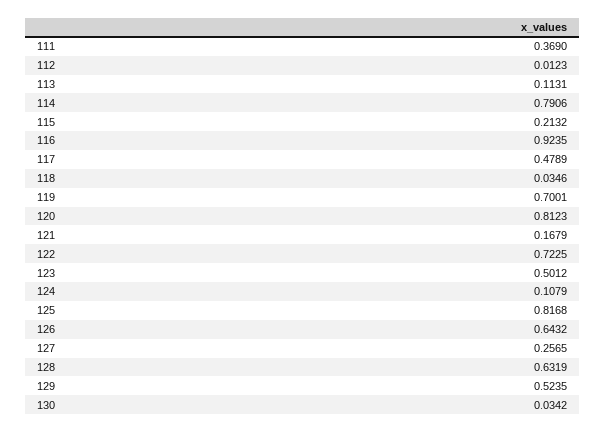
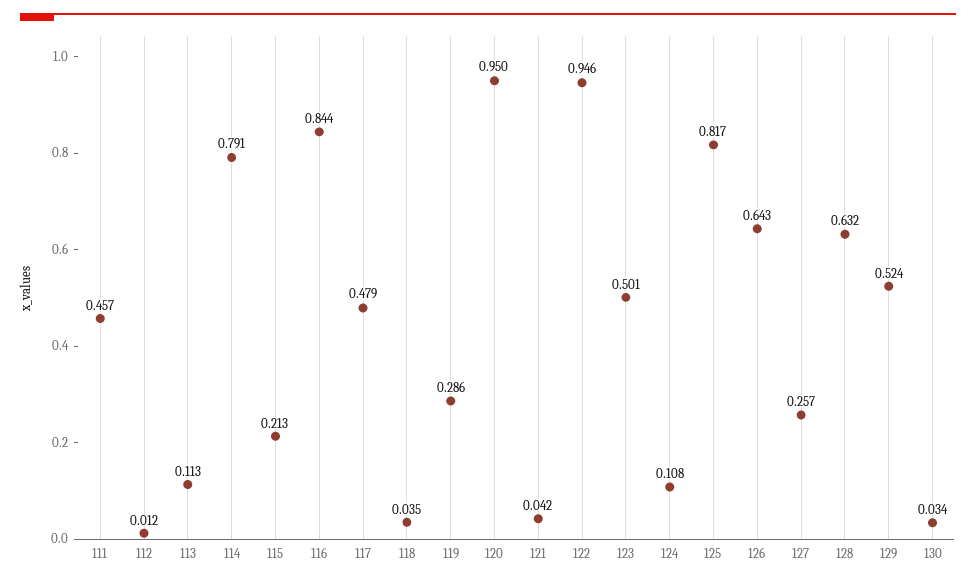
  {
-   "111": 0.369,
+   "111": 0.457,
    "112": 0.0123,
    "113": 0.1131,
    "114": 0.7906,
    "115": 0.2132,
-   "116": 0.9235,
+   "116": 0.844,
    "117": 0.4789,
    "118": 0.0346,
-   "119": 0.7001,
+   "119": 0.286,
-   "120": 0.8123,
+   "120": 0.95,
-   "121": 0.1679,
+   "121": 0.042,
-   "122": 0.7225,
+   "122": 0.946,
    "123": 0.5012,
    "124": 0.1079,
    "125": 0.8168,
    "126": 0.6432,
    "127": 0.2565,
    "128": 0.6319,
    "129": 0.5235,
    "130": 0.0342
  }

